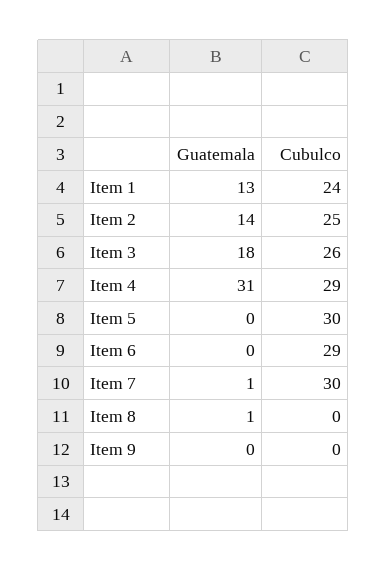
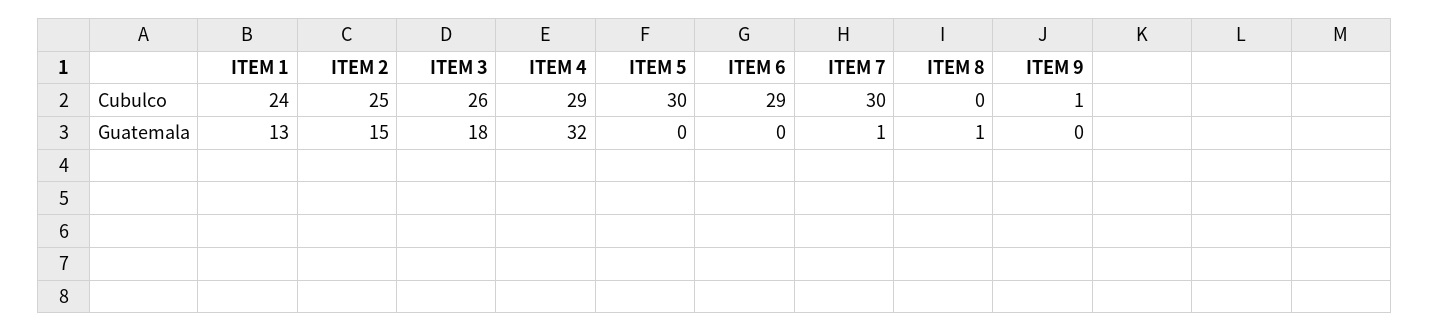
  {
    "Guatemala": {
      "Item 1": 13,
-     "Item 2": 14,
+     "Item 2": 15,
      "Item 3": 18,
-     "Item 4": 31,
+     "Item 4": 32,
      "Item 5": 0,
      "Item 6": 0,
      "Item 7": 1,
      "Item 8": 1,
      "Item 9": 0
    },
    "Cubulco": {
      "Item 1": 24,
      "Item 2": 25,
      "Item 3": 26,
      "Item 4": 29,
      "Item 5": 30,
      "Item 6": 29,
      "Item 7": 30,
      "Item 8": 0,
-     "Item 9": 0
+     "Item 9": 1
    }
  }

